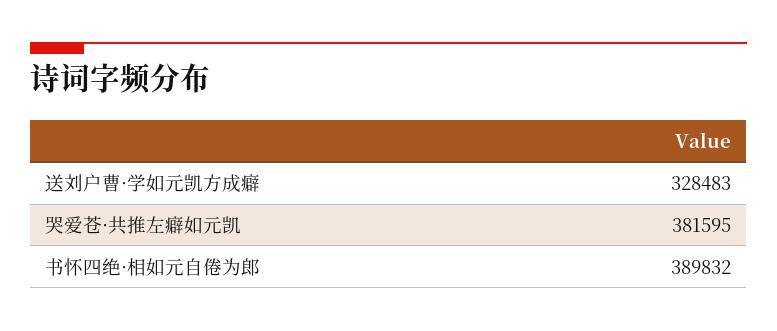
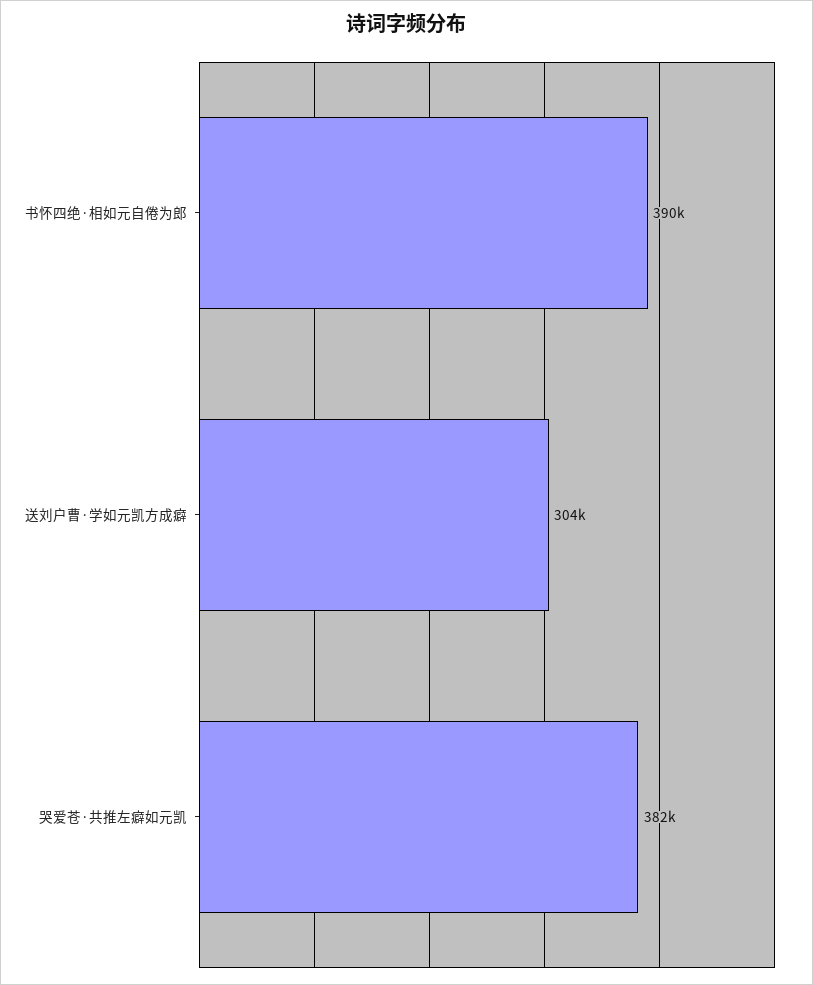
  {
-   "送刘户曹·学如元凯方成癖": 328483,
+   "送刘户曹·学如元凯方成癖": 304000,
    "哭爱苍·共推左癖如元凯": 381595,
    "书怀四绝·相如元自倦为郎": 389832
  }

